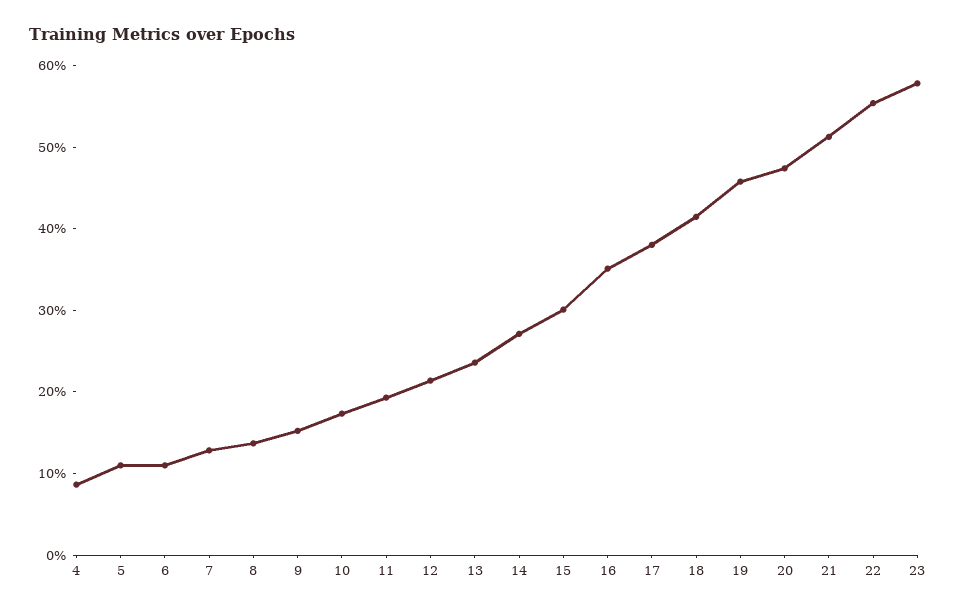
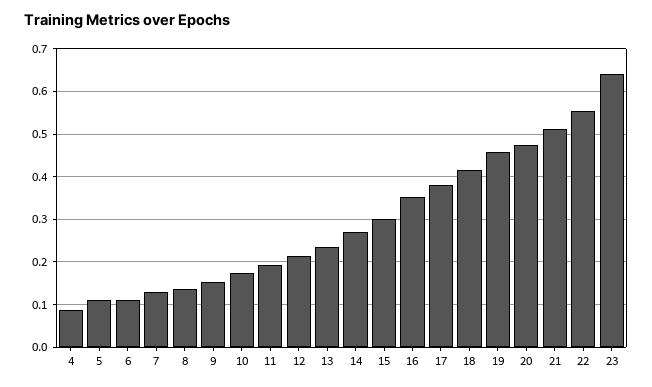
  {
    "4": 0.08,
    "5": 0.12,
    "6": 0.12,
    "7": 0.12,
    "8": 0.14,
    "9": 0.16,
    "10": 0.18,
    "11": 0.2,
    "12": 0.22,
    "13": 0.24,
    "14": 0.28,
    "15": 0.3,
    "16": 0.36,
    "17": 0.38,
    "18": 0.42,
    "19": 0.46,
    "20": 0.48,
    "21": 0.52,
    "22": 0.56,
-   "23": 0.58
+   "23": 0.64
  }

